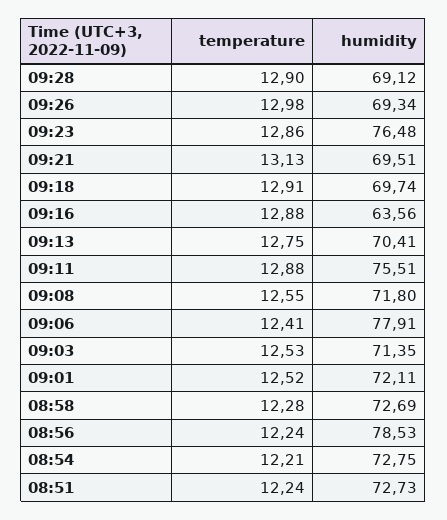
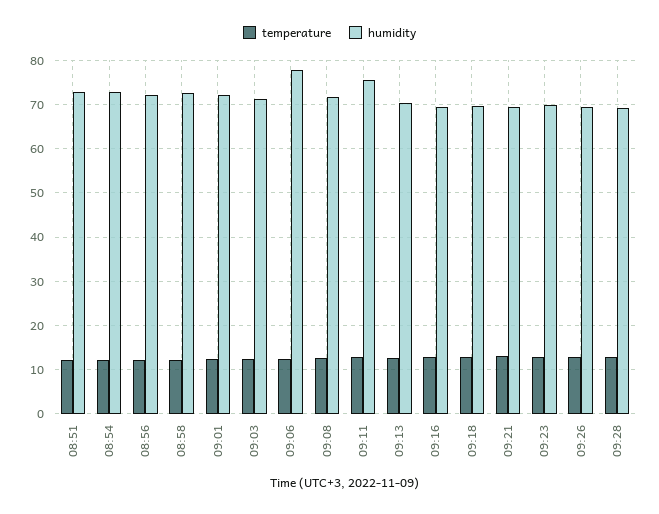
  {
    "temperature": {
      "09:28": 12.9,
      "09:26": 12.98,
      "09:23": 12.86,
      "09:21": 13.13,
      "09:18": 12.91,
      "09:16": 12.88,
      "09:13": 12.75,
      "09:11": 12.88,
      "09:08": 12.55,
      "09:06": 12.41,
      "09:03": 12.53,
      "09:01": 12.52,
      "08:58": 12.28,
      "08:56": 12.24,
      "08:54": 12.21,
      "08:51": 12.24
    },
    "humidity": {
      "09:28": 69.12,
      "09:26": 69.34,
-     "09:23": 76.48,
+     "09:23": 70,
      "09:21": 69.51,
      "09:18": 69.74,
-     "09:16": 63.56,
+     "09:16": 70,
      "09:13": 70.41,
      "09:11": 75.51,
      "09:08": 71.8,
      "09:06": 77.91,
      "09:03": 71.35,
      "09:01": 72.11,
      "08:58": 72.69,
-     "08:56": 78.53,
+     "08:56": 72,
      "08:54": 72.75,
      "08:51": 72.73
    }
  }

